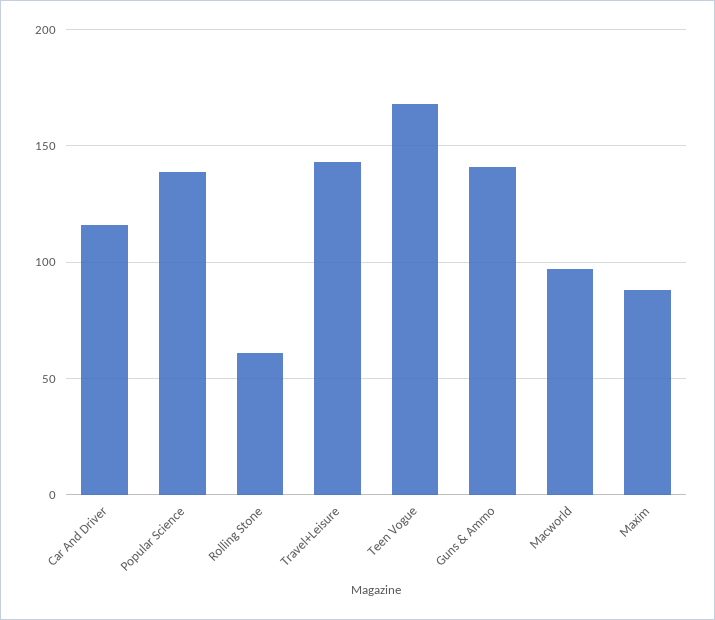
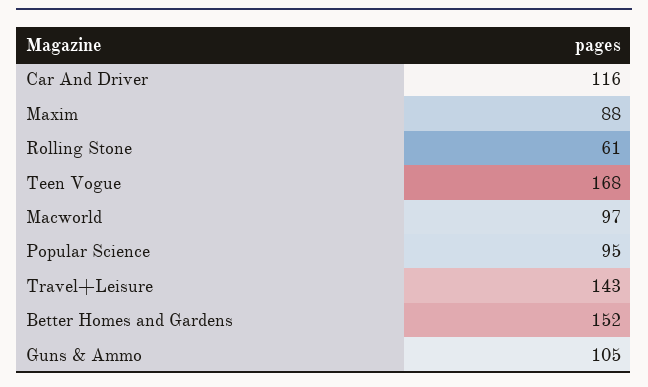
  {
    "Car And Driver": 116,
-   "Popular Science": 140,
+   "Popular Science": 95,
    "Rolling Stone": 61,
    "Travel+Leisure": 143,
    "Teen Vogue": 168,
-   "Guns & Ammo": 140,
+   "Guns & Ammo": 105,
    "Macworld": 97,
-   "Maxim": 88
+   "Maxim": 88,
+   "Better Homes and Gardens": 152
  }

